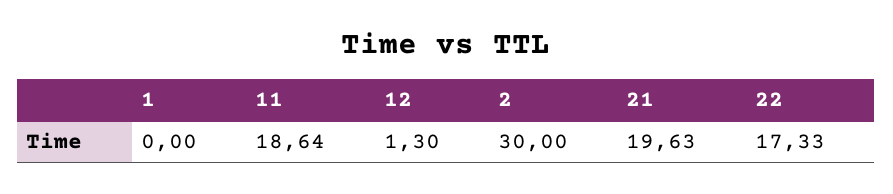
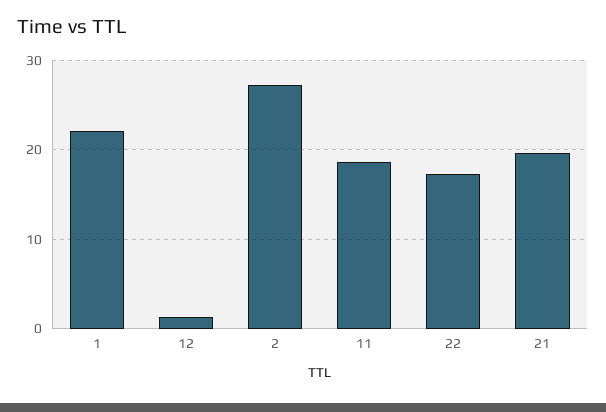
  {
-   "1": 0,
+   "1": 22,
    "11": 18.64,
    "12": 1.3,
-   "2": 30,
+   "2": 27,
    "21": 19.63,
    "22": 17.33
  }

